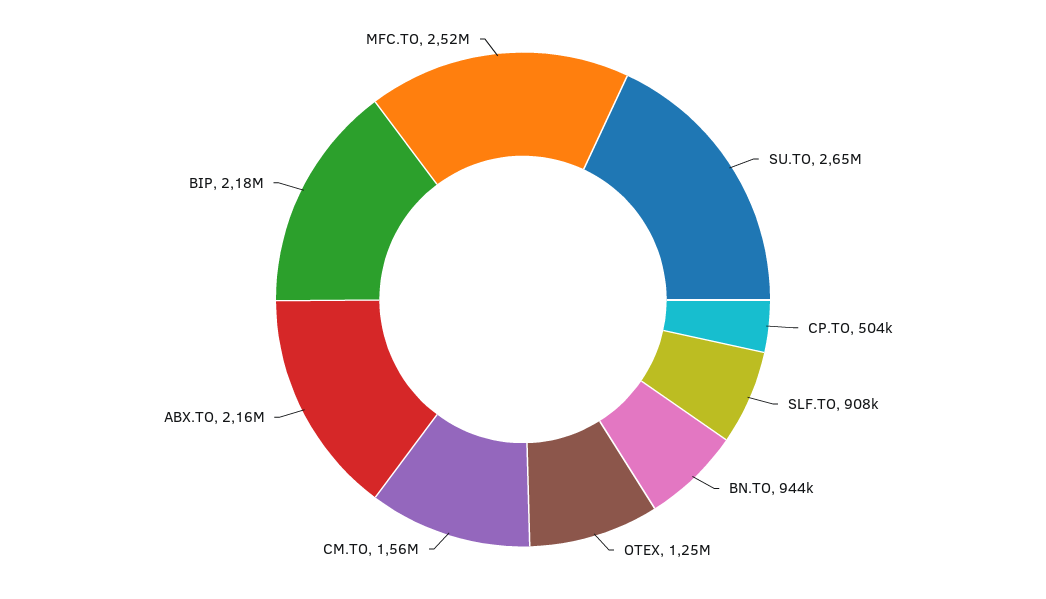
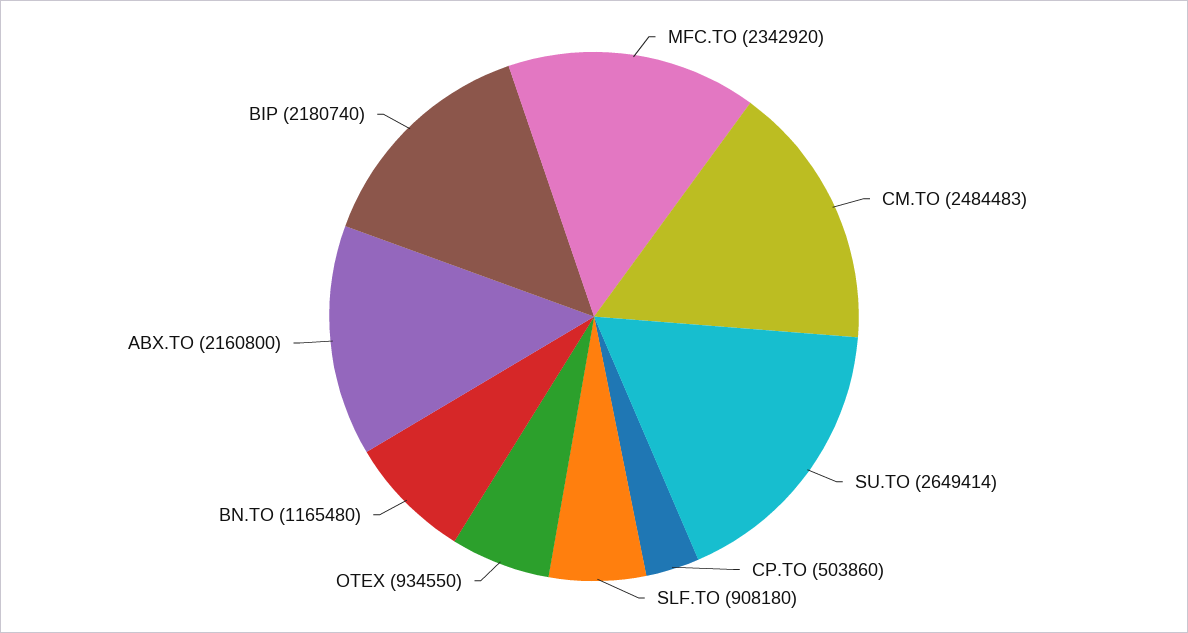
  {
    "SU.TO": 2649414,
    "CP.TO": 503860,
    "SLF.TO": 908180,
-   "BN.TO": 944000,
+   "BN.TO": 1165480,
-   "OTEX": 1250000,
+   "OTEX": 934550,
-   "CM.TO": 1560000,
+   "CM.TO": 2484483,
    "ABX.TO": 2160800,
    "BIP": 2180740,
-   "MFC.TO": 2520000
+   "MFC.TO": 2342920
  }

